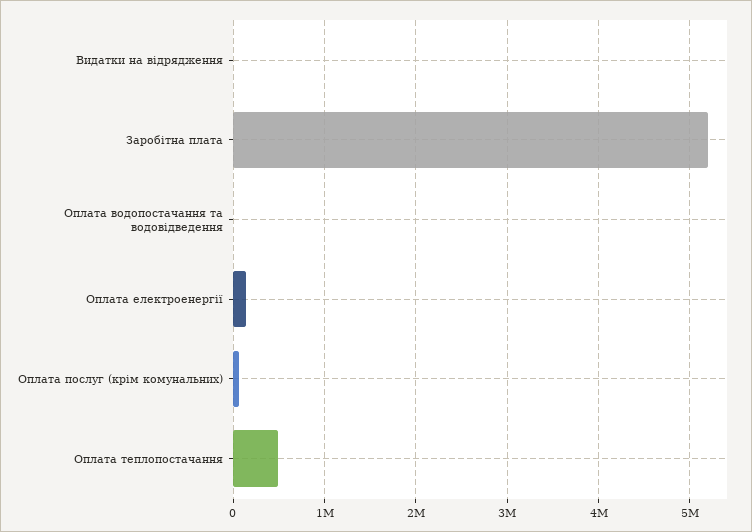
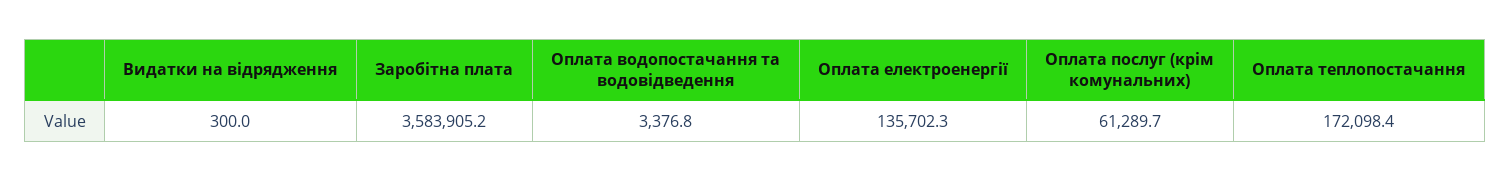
  {
    "Видатки на відрядження": 300,
-   "Заробітна плата": 5200000,
+   "Заробітна плата": 3583905.2,
    "Оплата водопостачання та водовідведення": 3376.8,
    "Оплата електроенергії": 135702.3,
    "Оплата послуг (крім комунальних)": 61289.7,
-   "Оплата теплопостачання": 500000
+   "Оплата теплопостачання": 172098.4
  }

